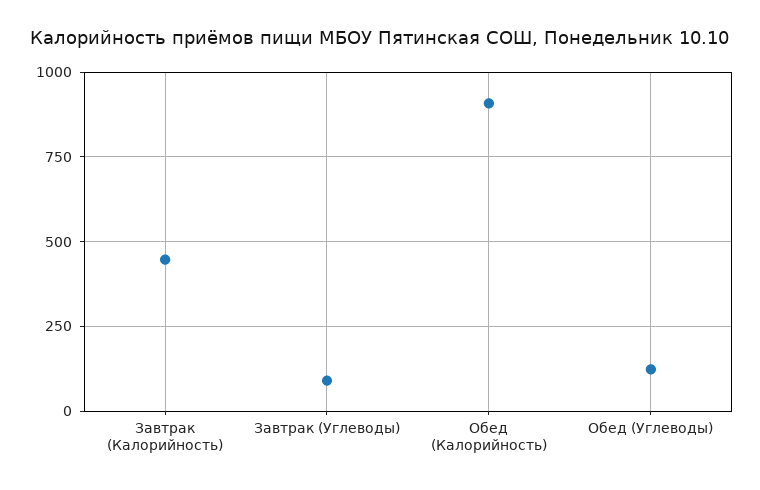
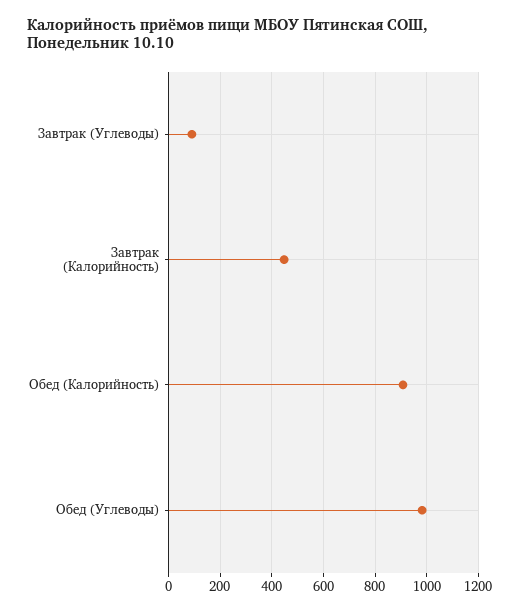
  {
    "Завтрак (Калорийность)": 450,
    "Завтрак (Углеводы)": 100,
    "Обед (Калорийность)": 900,
-   "Обед (Углеводы)": 125
+   "Обед (Углеводы)": 975
  }

